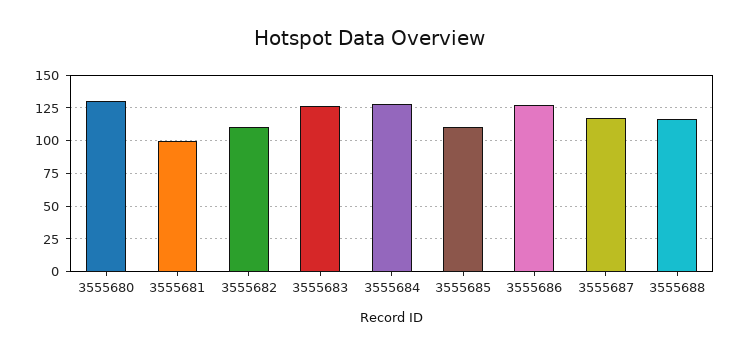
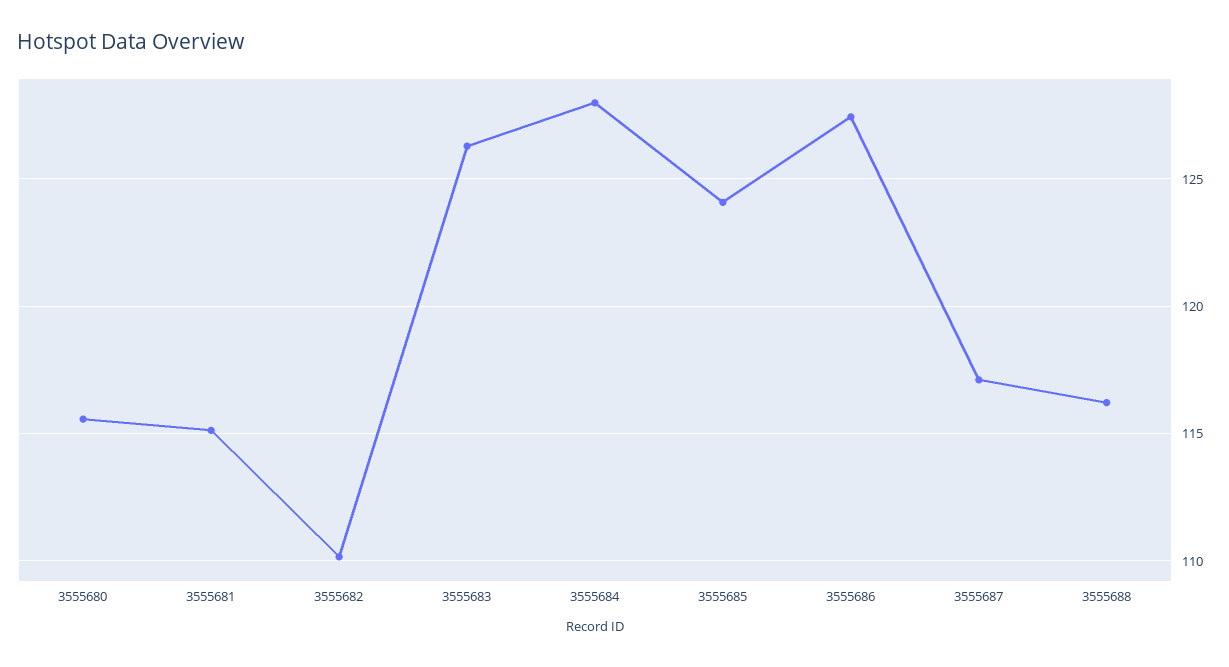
  {
-   "3555680": 130,
+   "3555680": 115.5,
-   "3555681": 100,
+   "3555681": 115,
    "3555682": 110,
    "3555683": 126.5,
    "3555684": 128,
-   "3555685": 110,
+   "3555685": 124,
    "3555686": 127.5,
    "3555687": 117,
    "3555688": 116
  }

